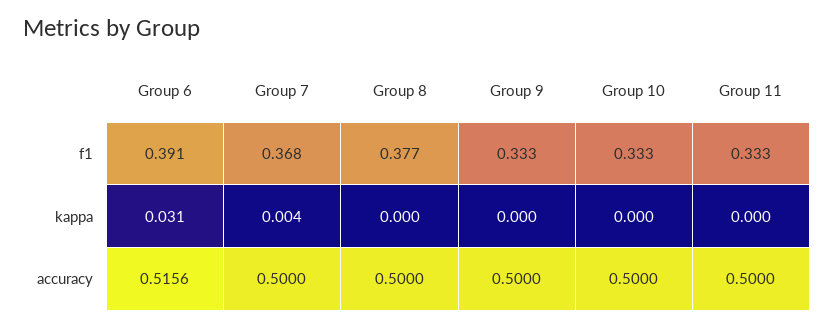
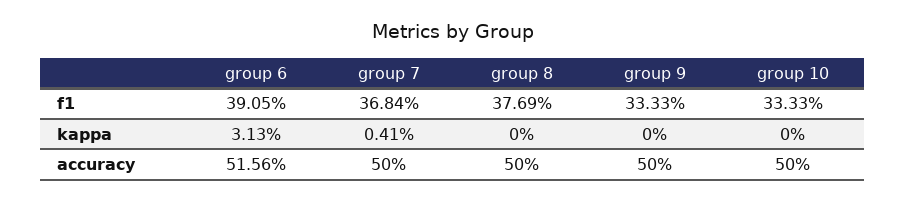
  {
    "Group 6": {
      "f1": 0.3905,
      "kappa": 0.0313,
      "accuracy": 0.5156
    },
    "Group 7": {
      "f1": 0.3684,
      "kappa": 0.0041,
      "accuracy": 0.5
    },
    "Group 8": {
      "f1": 0.3769,
      "kappa": 0,
      "accuracy": 0.5
    },
    "Group 9": {
      "f1": 0.3333,
      "kappa": 0,
      "accuracy": 0.5
    },
    "Group 10": {
      "f1": 0.3333,
      "kappa": 0,
      "accuracy": 0.5
-   },
+   }
-   "Group 11": {
-     "f1": 0.333,
-     "kappa": 0,
-     "accuracy": 0.5
-   }
  }

